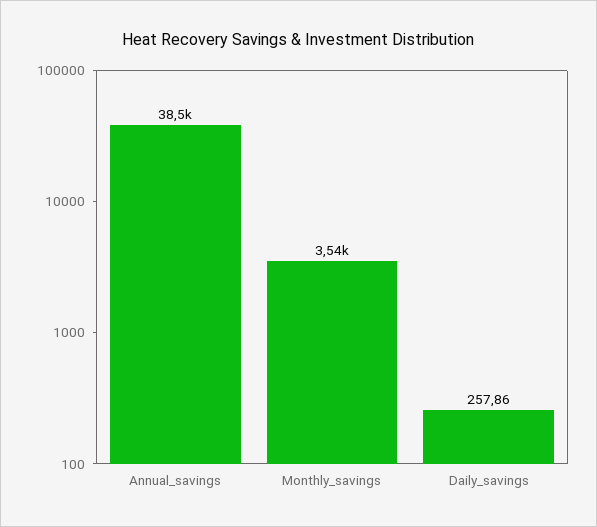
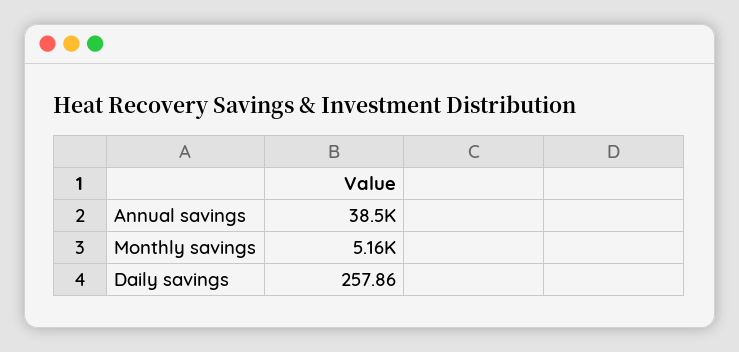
  {
    "Annual_savings": 38500,
-   "Monthly_savings": 3540,
+   "Monthly_savings": 5160,
    "Daily_savings": 257.86
  }

